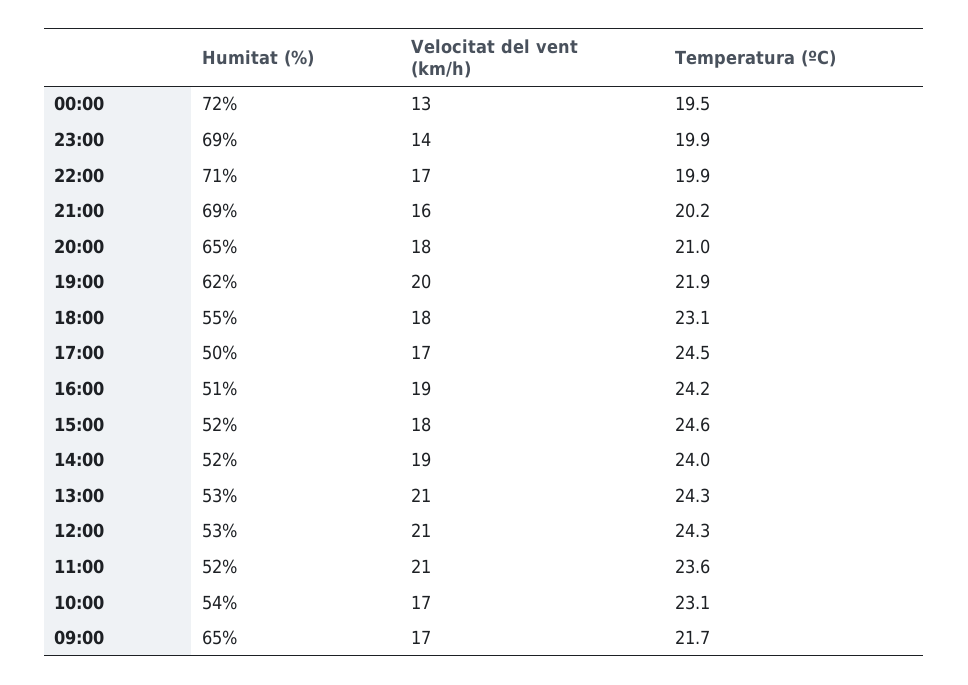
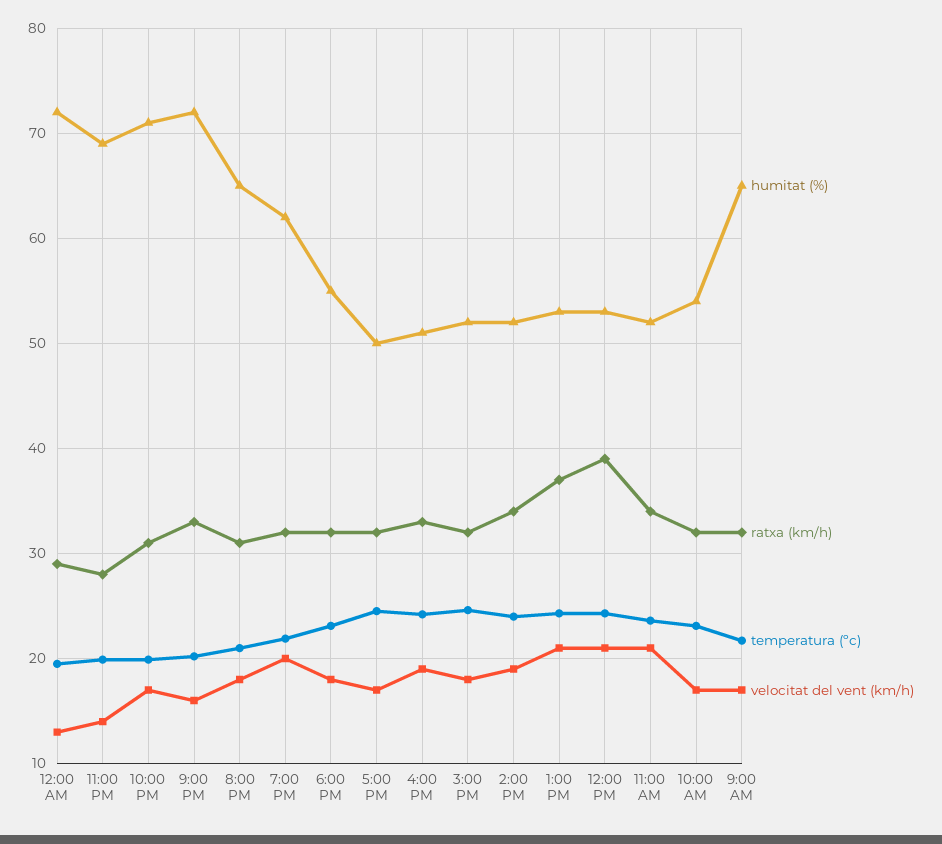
  {
    "Humitat (%)": {
      "00:00": 72,
      "23:00": 69,
      "22:00": 71,
-     "21:00": 69,
+     "21:00": 72,
      "20:00": 65,
      "19:00": 62,
      "18:00": 55,
      "17:00": 50,
      "16:00": 51,
      "15:00": 52,
      "14:00": 52,
      "13:00": 53,
      "12:00": 53,
      "11:00": 52,
      "10:00": 54,
      "09:00": 65
    },
    "Velocitat del vent (km/h)": {
      "00:00": 13,
      "23:00": 14,
      "22:00": 17,
      "21:00": 16,
      "20:00": 18,
      "19:00": 20,
      "18:00": 18,
      "17:00": 17,
      "16:00": 19,
      "15:00": 18,
      "14:00": 19,
      "13:00": 21,
      "12:00": 21,
      "11:00": 21,
      "10:00": 17,
      "09:00": 17
    },
    "Temperatura (ºC)": {
      "00:00": 19.5,
      "23:00": 19.9,
      "22:00": 19.9,
      "21:00": 20.2,
      "20:00": 21,
      "19:00": 21.9,
      "18:00": 23.1,
      "17:00": 24.5,
      "16:00": 24.2,
      "15:00": 24.6,
      "14:00": 24,
      "13:00": 24.3,
      "12:00": 24.3,
      "11:00": 23.6,
      "10:00": 23.1,
      "09:00": 21.7
-   }
+   },
+   "ratxa (km/h)": {
+     "00:00": 29,
+     "23:00": 28,
+     "22:00": 31,
+     "21:00": 33,
+     "20:00": 31,
+     "19:00": 32,
+     "18:00": 32,
+     "17:00": 32,
+     "16:00": 33,
+     "15:00": 32,
+     "14:00": 34,
+     "13:00": 37,
+     "12:00": 39,
+     "11:00": 34,
+     "10:00": 32,
+     "09:00": 32
+   }
  }

